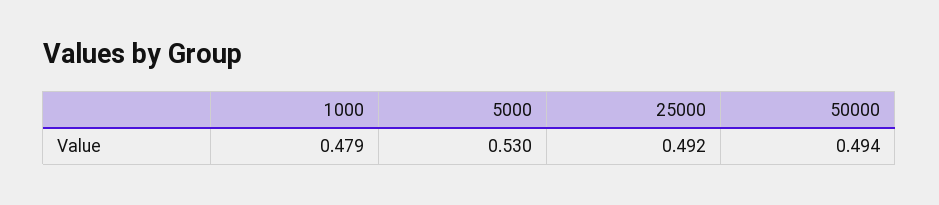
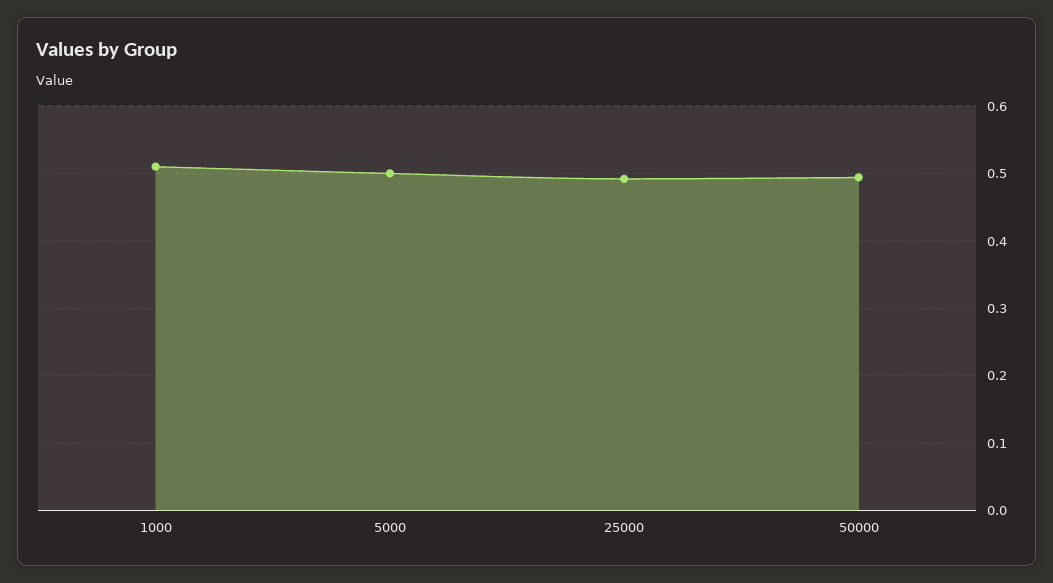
  {
-   "1000": 0.479,
+   "1000": 0.51,
-   "5000": 0.53,
+   "5000": 0.5,
    "25000": 0.492,
    "50000": 0.494
  }

